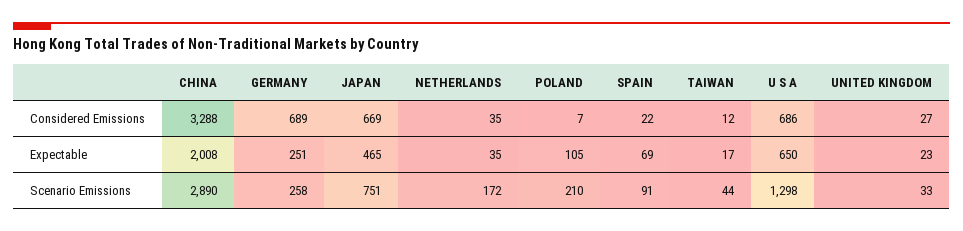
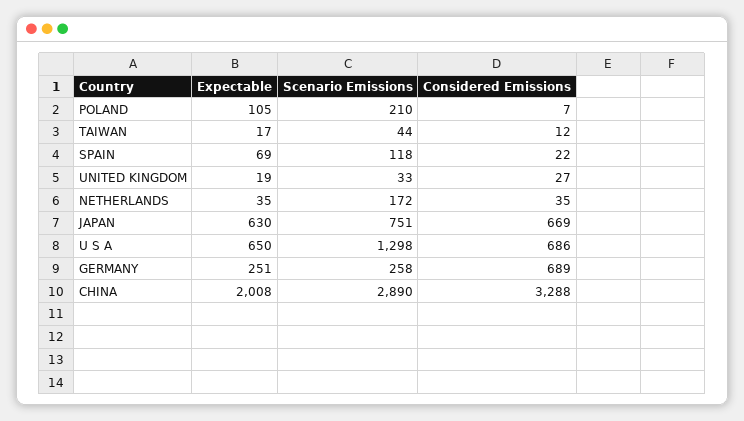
  {
    "CHINA": {
      "Considered Emissions": 3288,
      "Expectable": 2008,
      "Scenario Emissions": 2890
    },
    "GERMANY": {
      "Considered Emissions": 689,
      "Expectable": 251,
      "Scenario Emissions": 258
    },
    "JAPAN": {
      "Considered Emissions": 669,
-     "Expectable": 465,
+     "Expectable": 630,
      "Scenario Emissions": 751
    },
    "NETHERLANDS": {
      "Considered Emissions": 35,
      "Expectable": 35,
      "Scenario Emissions": 172
    },
    "POLAND": {
      "Considered Emissions": 7,
      "Expectable": 105,
      "Scenario Emissions": 210
    },
    "SPAIN": {
      "Considered Emissions": 22,
      "Expectable": 69,
-     "Scenario Emissions": 91
+     "Scenario Emissions": 118
    },
    "TAIWAN": {
      "Considered Emissions": 12,
      "Expectable": 17,
      "Scenario Emissions": 44
    },
    "U S A": {
      "Considered Emissions": 686,
      "Expectable": 650,
      "Scenario Emissions": 1298
    },
    "UNITED KINGDOM": {
      "Considered Emissions": 27,
-     "Expectable": 23,
+     "Expectable": 19,
      "Scenario Emissions": 33
    }
  }

